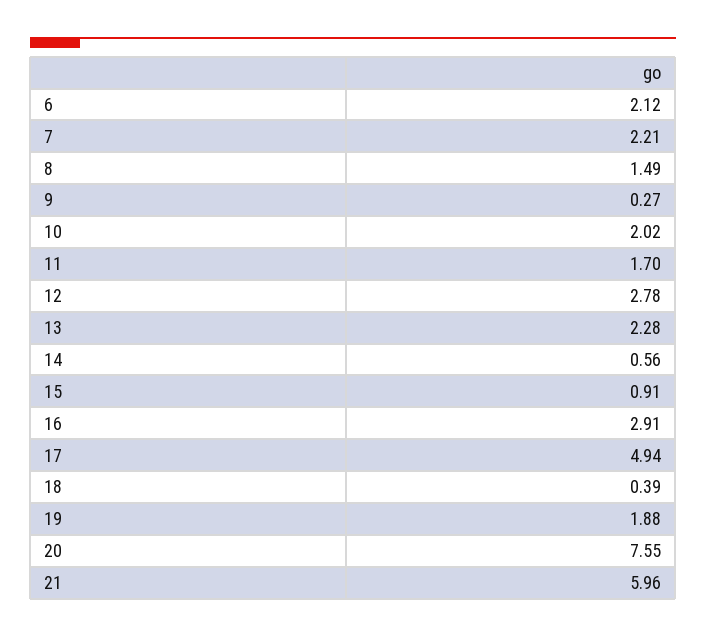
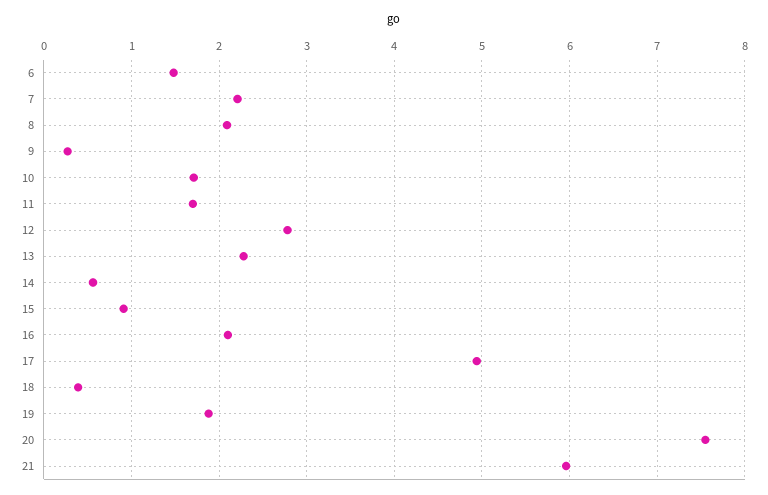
  {
-   "6": 2.12,
+   "6": 1.5,
    "7": 2.21,
-   "8": 1.49,
+   "8": 2.1,
    "9": 0.27,
-   "10": 2.02,
+   "10": 1.7,
    "11": 1.7,
    "12": 2.78,
    "13": 2.28,
    "14": 0.56,
    "15": 0.91,
-   "16": 2.91,
+   "16": 2.1,
    "17": 4.94,
    "18": 0.39,
    "19": 1.88,
    "20": 7.55,
    "21": 5.96
  }

